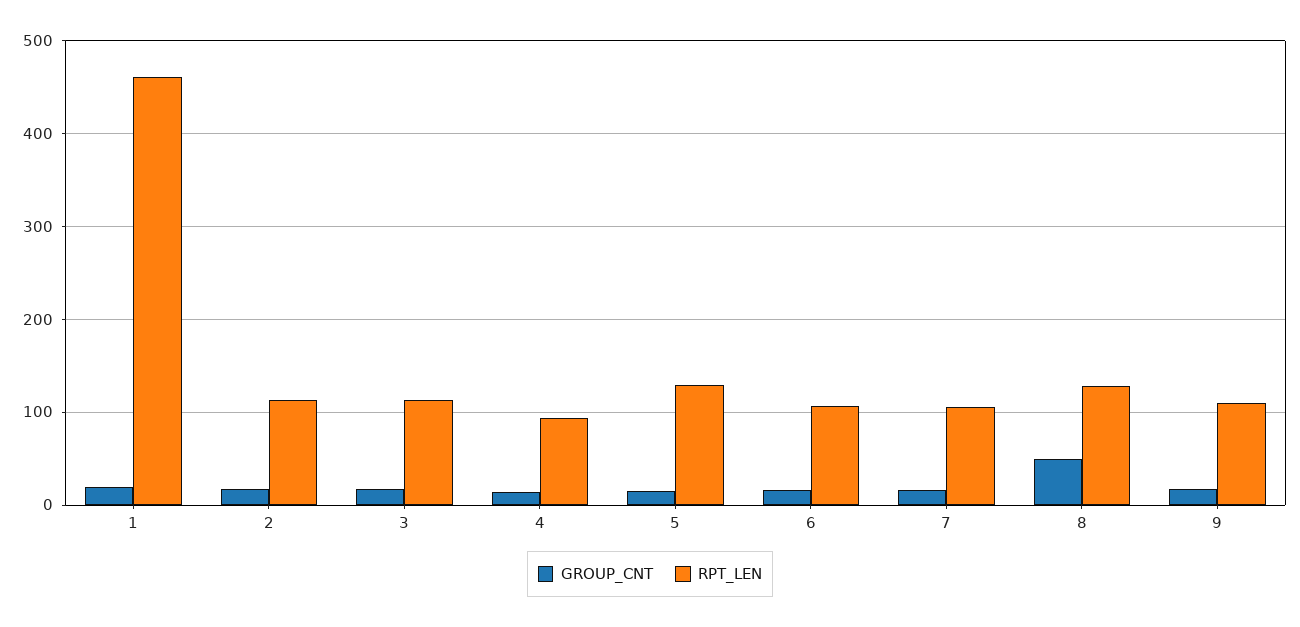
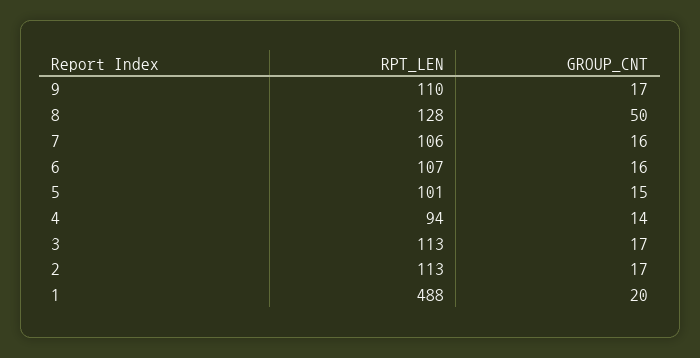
  {
    "GROUP_CNT": {
      "1": 20,
      "2": 17,
      "3": 17,
      "4": 14,
      "5": 15,
      "6": 16,
      "7": 16,
      "8": 50,
      "9": 17
    },
    "RPT_LEN": {
-     "1": 460,
+     "1": 488,
      "2": 113,
      "3": 113,
      "4": 94,
-     "5": 130,
+     "5": 101,
      "6": 107,
      "7": 106,
      "8": 128,
      "9": 110
    }
  }

